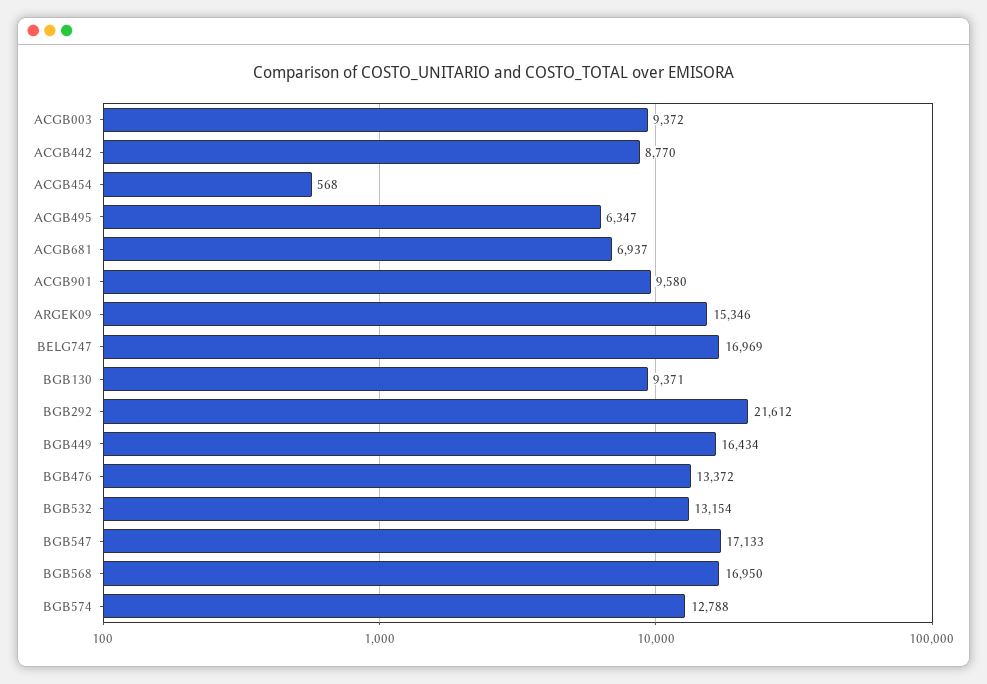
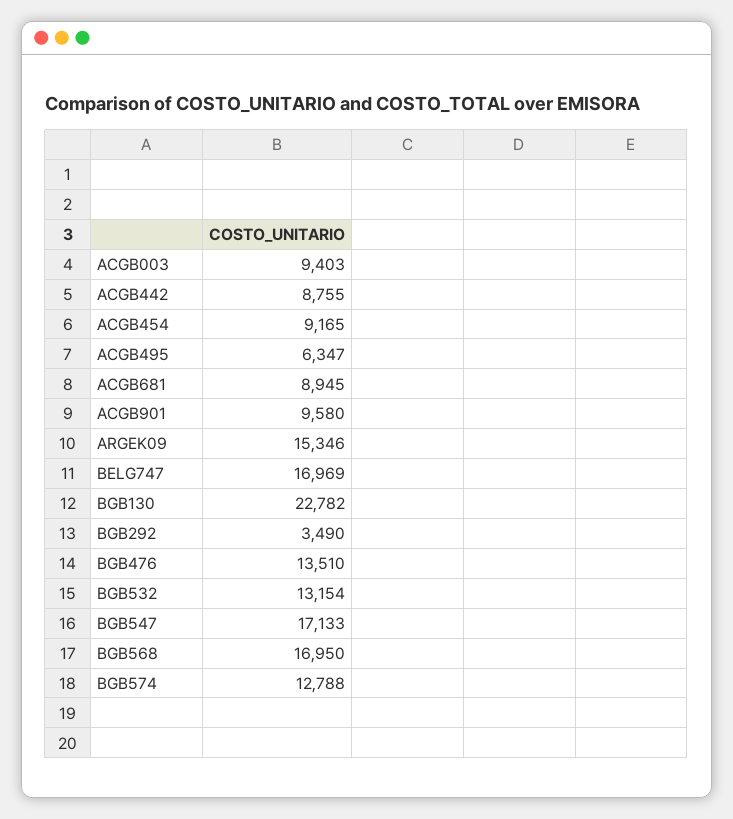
  {
-   "ACGB003": 9372,
+   "ACGB003": 9403,
-   "ACGB442": 8770,
+   "ACGB442": 8755,
-   "ACGB454": 568,
+   "ACGB454": 9165,
    "ACGB495": 6347,
-   "ACGB681": 6937,
+   "ACGB681": 8945,
    "ACGB901": 9580,
    "ARGEK09": 15346,
    "BELG747": 16969,
-   "BGB130": 9371,
+   "BGB130": 22782,
-   "BGB292": 21612,
+   "BGB292": 3490,
-   "BGB449": 16434,
-   "BGB476": 13372,
+   "BGB476": 13510,
    "BGB532": 13154,
    "BGB547": 17133,
    "BGB568": 16950,
    "BGB574": 12788
  }

